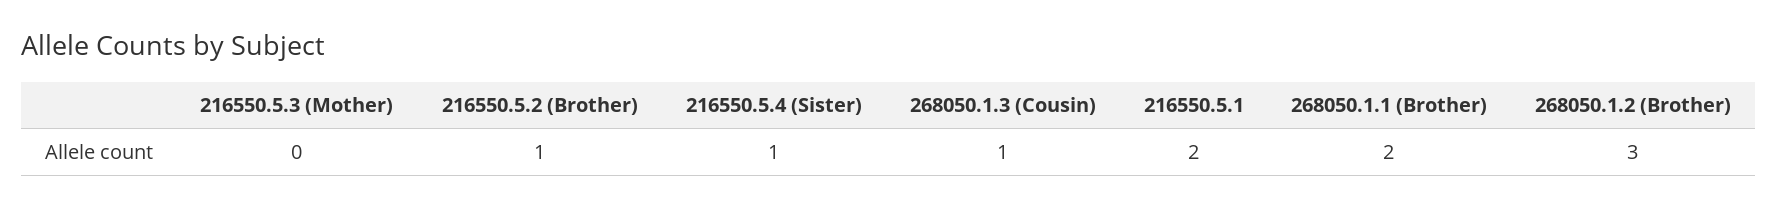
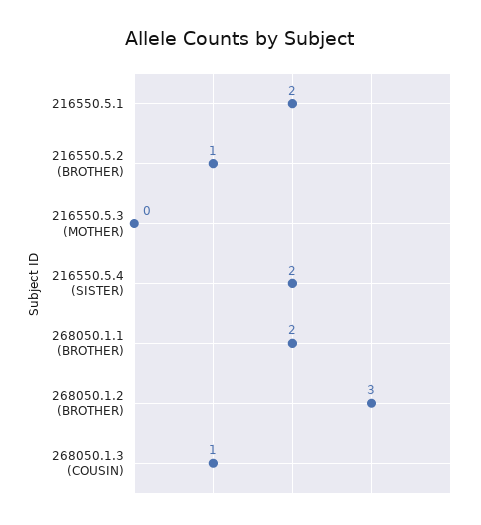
  {
    "216550.5.3 (Mother)": 0,
    "216550.5.2 (Brother)": 1,
-   "216550.5.4 (Sister)": 1,
+   "216550.5.4 (Sister)": 2,
    "268050.1.3 (Cousin)": 1,
    "216550.5.1": 2,
    "268050.1.1 (Brother)": 2,
    "268050.1.2 (Brother)": 3
  }

